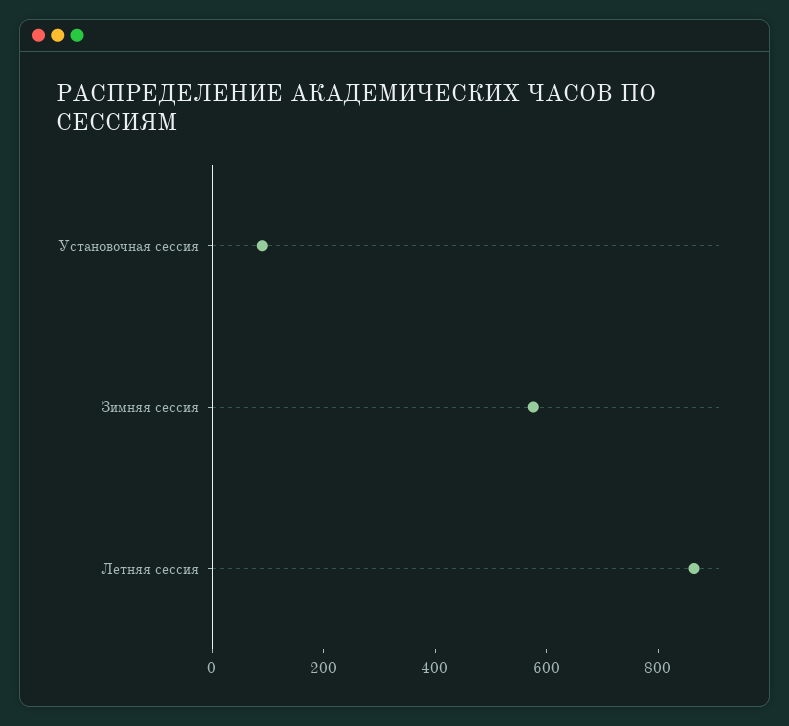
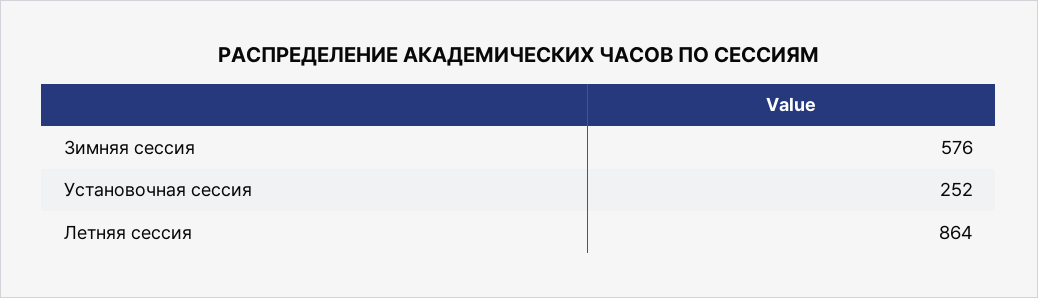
  {
-   "Установочная сессия": 100,
+   "Установочная сессия": 252,
    "Зимняя сессия": 576,
    "Летняя сессия": 864
  }

